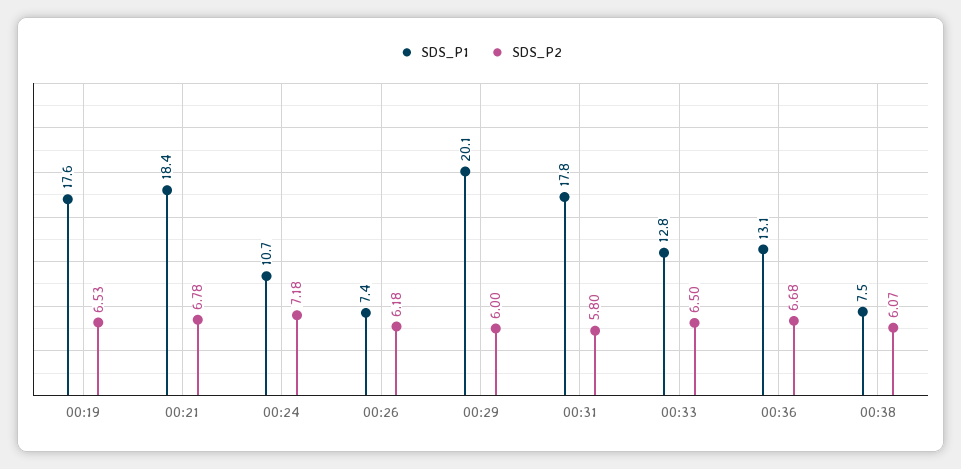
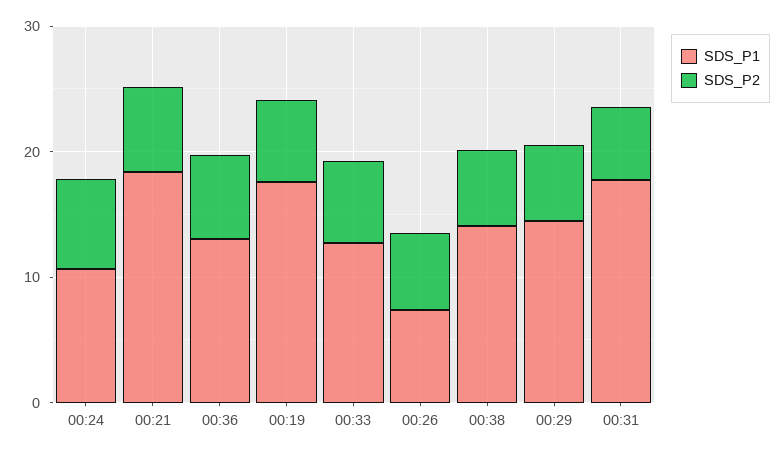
  {
    "SDS_P1": {
      "00:19": 17.6,
      "00:21": 18.4,
      "00:24": 10.7,
      "00:26": 7.4,
-     "00:29": 20.1,
+     "00:29": 14,
      "00:31": 17.8,
      "00:33": 12.8,
      "00:36": 13.1,
-     "00:38": 7.5
+     "00:38": 14
    },
    "SDS_P2": {
      "00:19": 6.53,
      "00:21": 6.78,
      "00:24": 7.18,
      "00:26": 6.18,
      "00:29": 6,
      "00:31": 5.8,
      "00:33": 6.5,
      "00:36": 6.68,
      "00:38": 6.07
    }
  }

